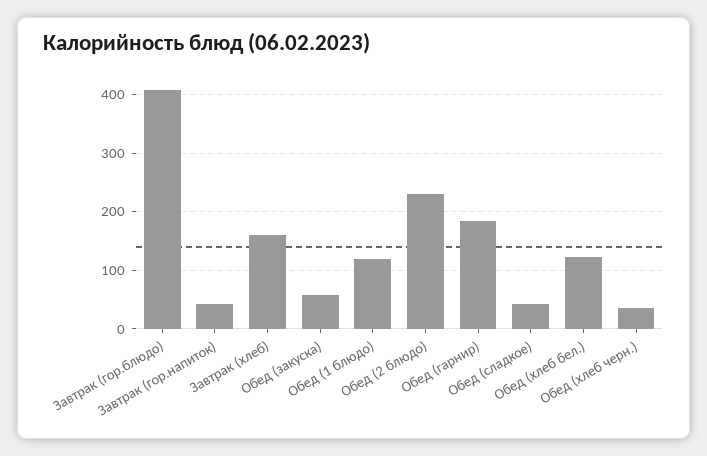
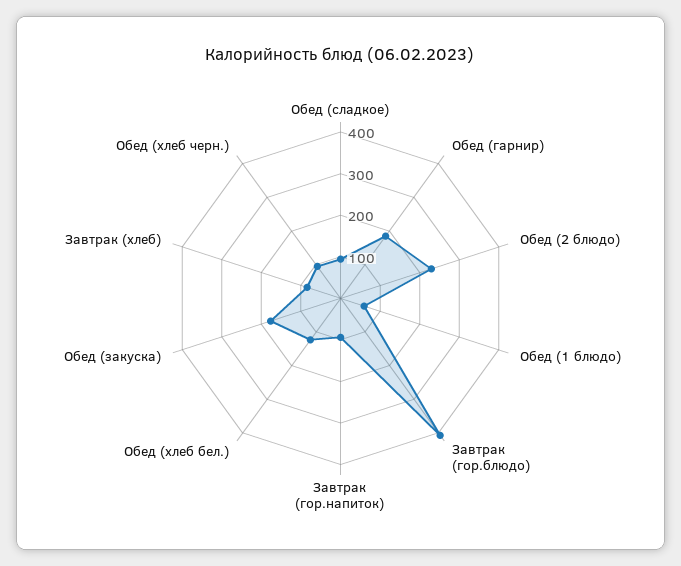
  {
    "Завтрак (гор.блюдо)": 400,
-   "Завтрак (гор.напиток)": 40,
+   "Завтрак (гор.напиток)": 100,
-   "Завтрак (хлеб)": 160,
+   "Завтрак (хлеб)": 80,
-   "Обед (закуска)": 60,
+   "Обед (закуска)": 180,
-   "Обед (1 блюдо)": 120,
+   "Обед (1 блюдо)": 60,
    "Обед (2 блюдо)": 220,
    "Обед (гарнир)": 180,
-   "Обед (сладкое)": 40,
+   "Обед (сладкое)": 100,
    "Обед (хлеб бел.)": 120,
-   "Обед (хлеб черн.)": 40
+   "Обед (хлеб черн.)": 100
  }

